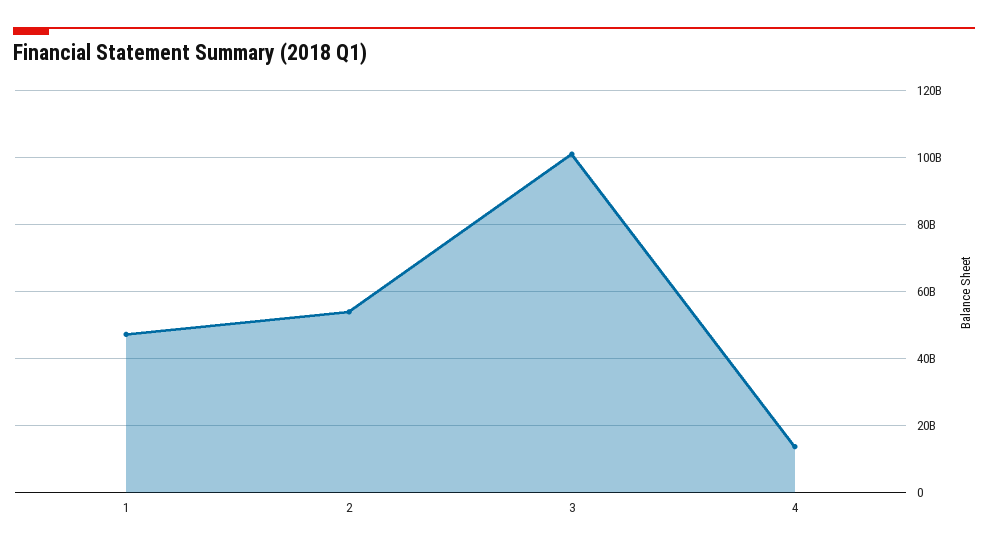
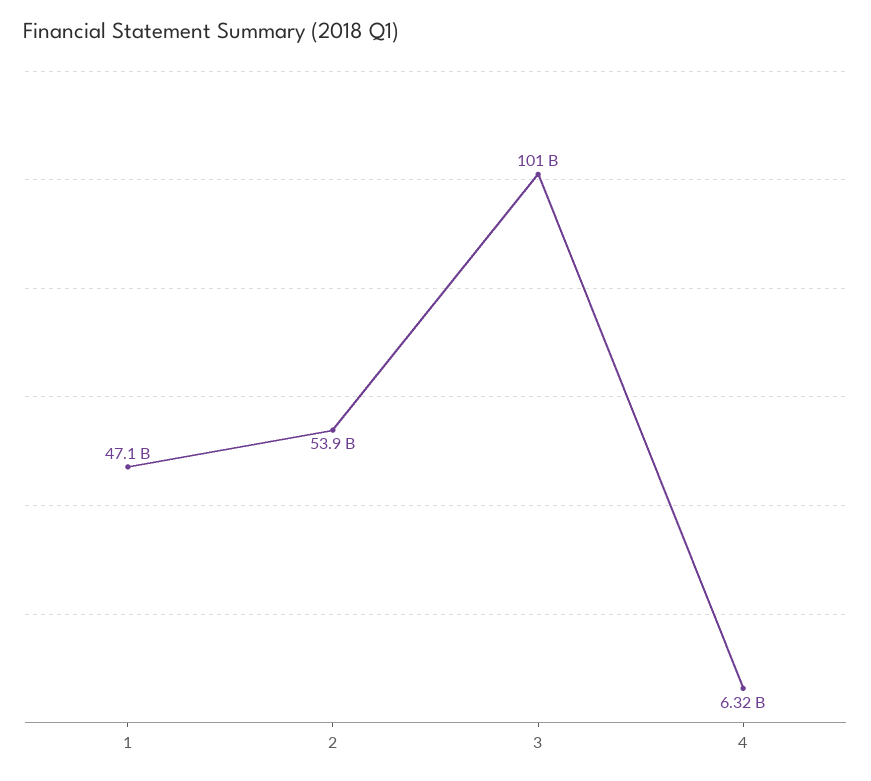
  {
    "1": 47100000000,
    "2": 53900000000,
    "3": 101000000000,
-   "4": 14000000000
+   "4": 6320000000
  }

